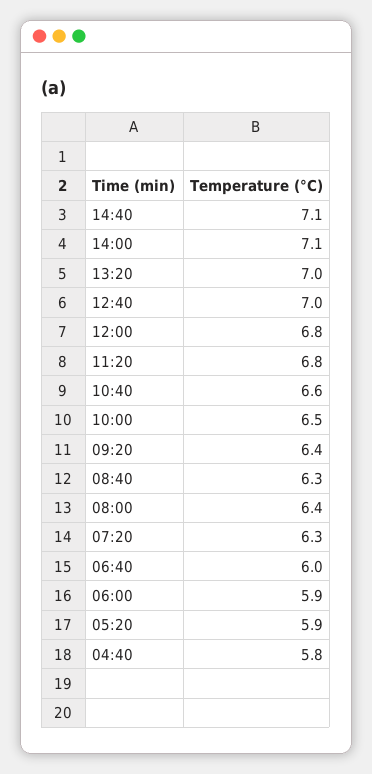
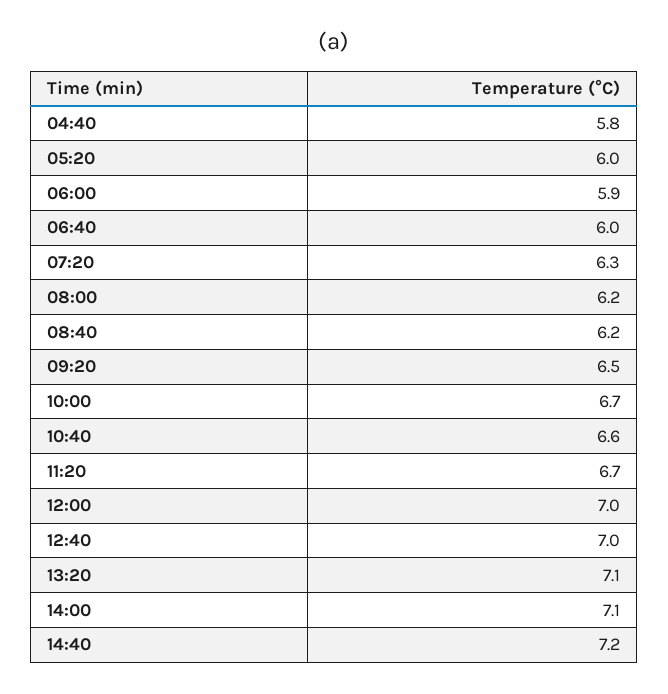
  {
-   "14:40": 7.1,
+   "14:40": 7.2,
    "14:00": 7.1,
-   "13:20": 7,
+   "13:20": 7.1,
    "12:40": 7,
-   "12:00": 6.8,
+   "12:00": 7,
-   "11:20": 6.8,
+   "11:20": 6.7,
    "10:40": 6.6,
-   "10:00": 6.5,
+   "10:00": 6.7,
-   "09:20": 6.4,
+   "09:20": 6.5,
-   "08:40": 6.3,
+   "08:40": 6.2,
-   "08:00": 6.4,
+   "08:00": 6.2,
    "07:20": 6.3,
    "06:40": 6,
    "06:00": 5.9,
-   "05:20": 5.9,
+   "05:20": 6,
    "04:40": 5.8
  }

